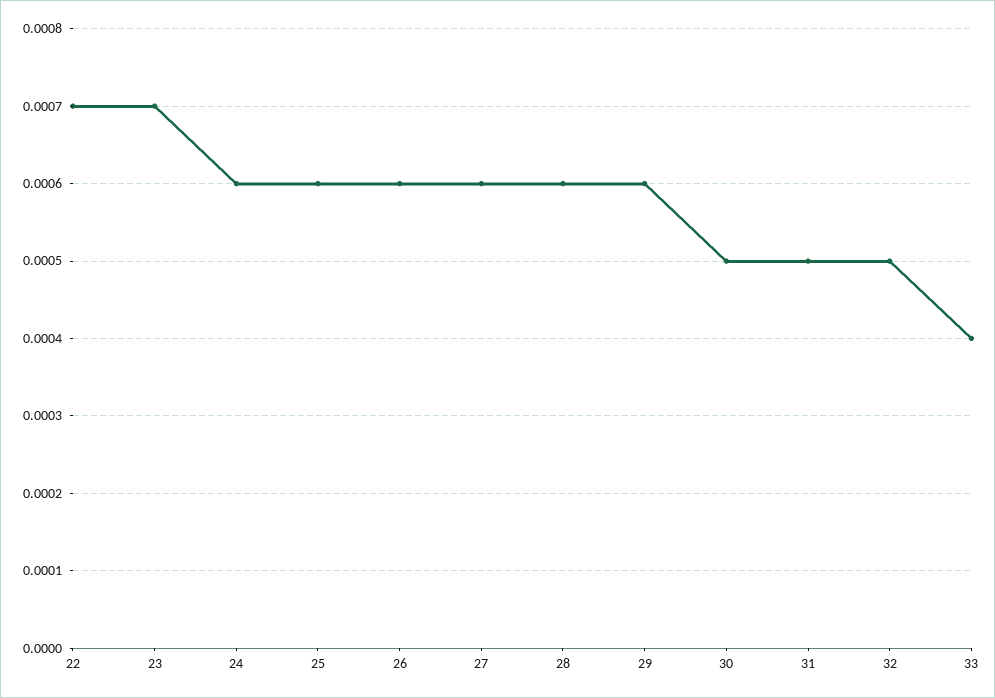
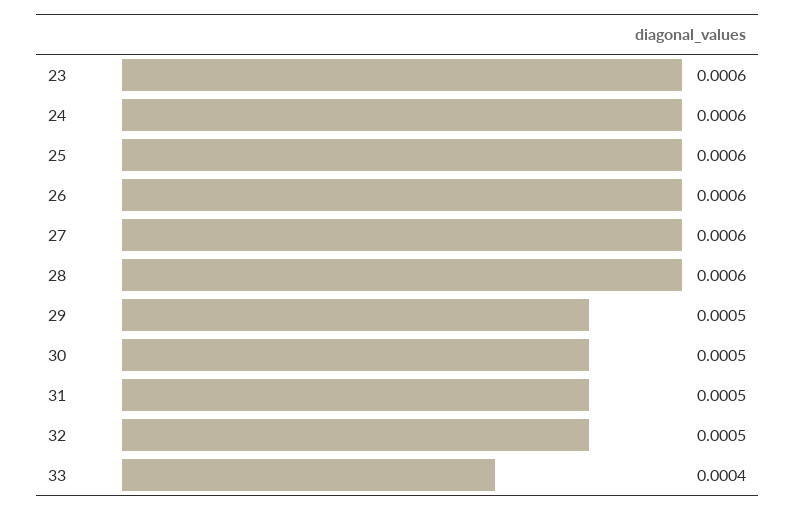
  {
-   "22": 0.0007,
-   "23": 0.0007,
+   "23": 0.0006,
    "24": 0.0006,
    "25": 0.0006,
    "26": 0.0006,
    "27": 0.0006,
    "28": 0.0006,
-   "29": 0.0006,
+   "29": 0.0005,
    "30": 0.0005,
    "31": 0.0005,
    "32": 0.0005,
    "33": 0.0004
  }

